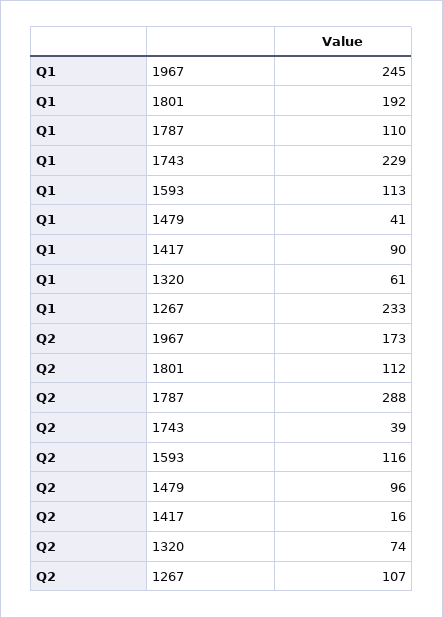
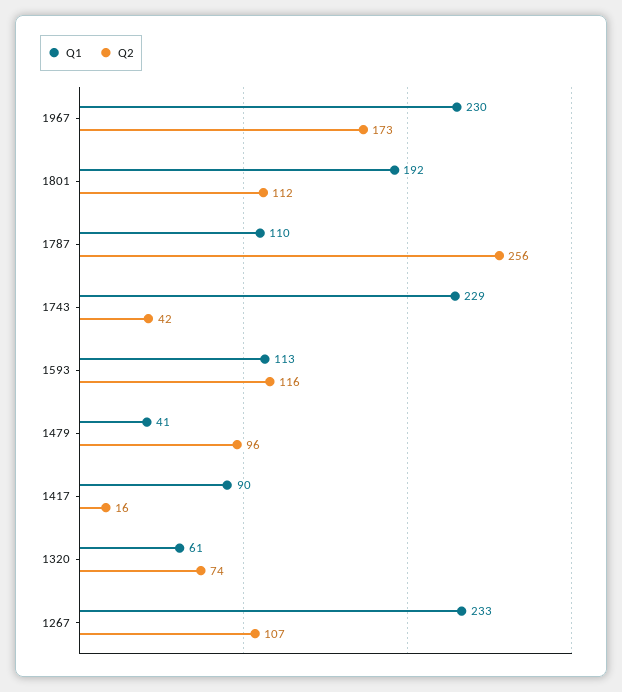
  {
    "Q1": {
-     "1967": 245,
+     "1967": 230,
      "1801": 192,
      "1787": 110,
      "1743": 229,
      "1593": 113,
      "1479": 41,
      "1417": 90,
      "1320": 61,
      "1267": 233
    },
    "Q2": {
      "1967": 173,
      "1801": 112,
-     "1787": 288,
+     "1787": 256,
-     "1743": 39,
+     "1743": 42,
      "1593": 116,
      "1479": 96,
      "1417": 16,
      "1320": 74,
      "1267": 107
    }
  }

